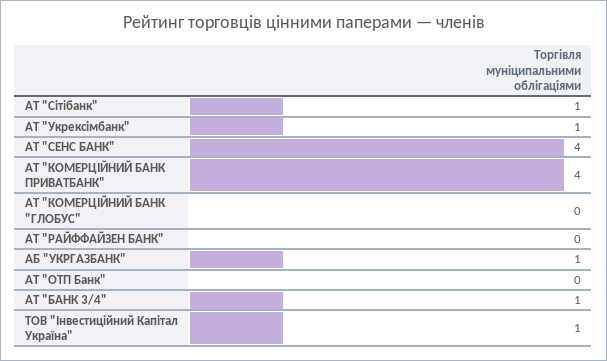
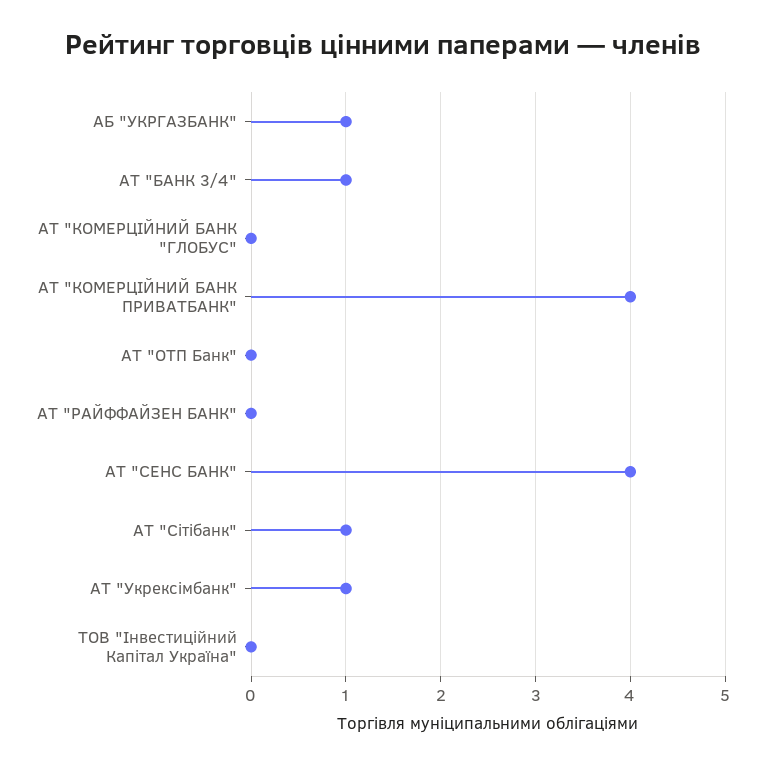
  {
    "АТ \"Сітібанк\"": 1,
    "АТ \"Укрексімбанк\"": 1,
    "АТ \"СЕНС БАНК\"": 4,
    "АТ \"КОМЕРЦІЙНИЙ БАНК ПРИВАТБАНК\"": 4,
    "АТ \"КОМЕРЦІЙНИЙ БАНК \"ГЛОБУС\"": 0,
    "АТ \"РАЙФФАЙЗЕН БАНК\"": 0,
    "АБ \"УКРГАЗБАНК\"": 1,
    "АТ \"ОТП Банк\"": 0,
    "АТ \"БАНК 3/4\"": 1,
-   "ТОВ \"Інвестиційний Капітал Україна\"": 1
+   "ТОВ \"Інвестиційний Капітал Україна\"": 0
  }

